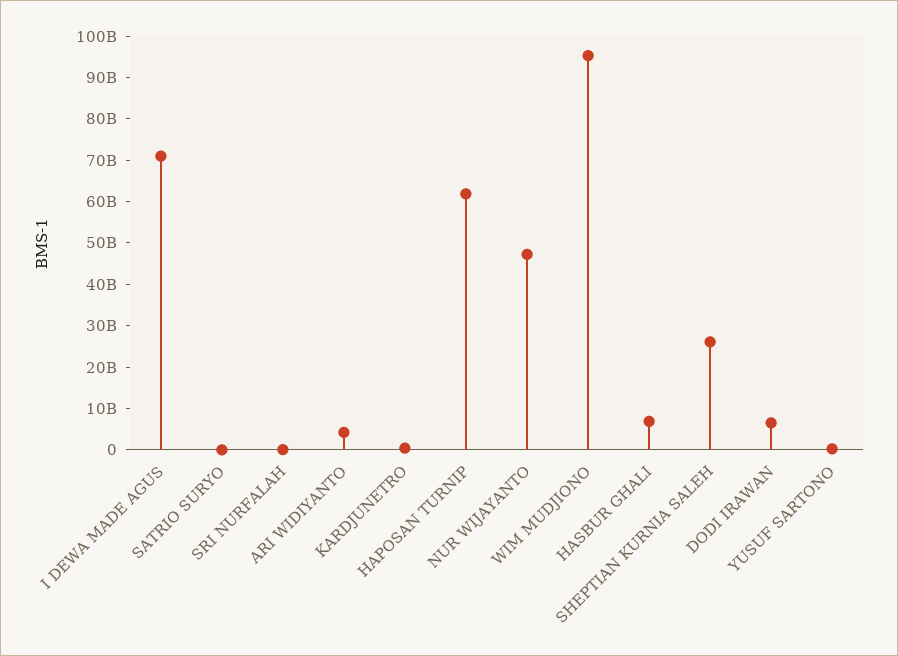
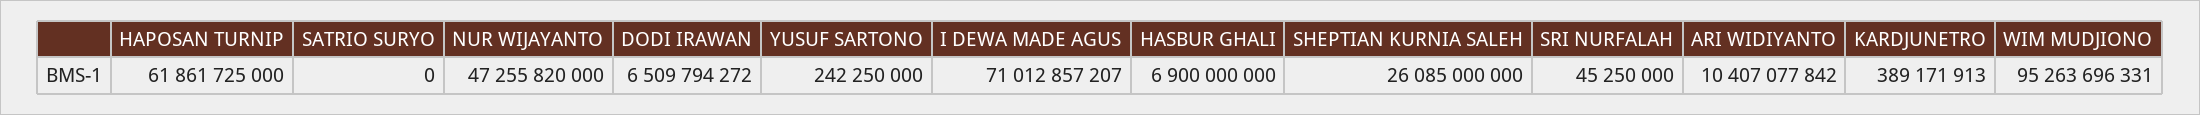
  {
    "I DEWA MADE AGUS": 71012857207,
    "SATRIO SURYO": 0,
    "SRI NURFALAH": 45250000,
-   "ARI WIDIYANTO": 4000000000,
+   "ARI WIDIYANTO": 10407077842,
    "KARDJUNETRO": 389171913,
    "HAPOSAN TURNIP": 61861725000,
    "NUR WIJAYANTO": 47255820000,
    "WIM MUDJIONO": 95263696331,
    "HASBUR GHALI": 6900000000,
    "SHEPTIAN KURNIA SALEH": 26085000000,
    "DODI IRAWAN": 6509794272,
    "YUSUF SARTONO": 242250000
  }

